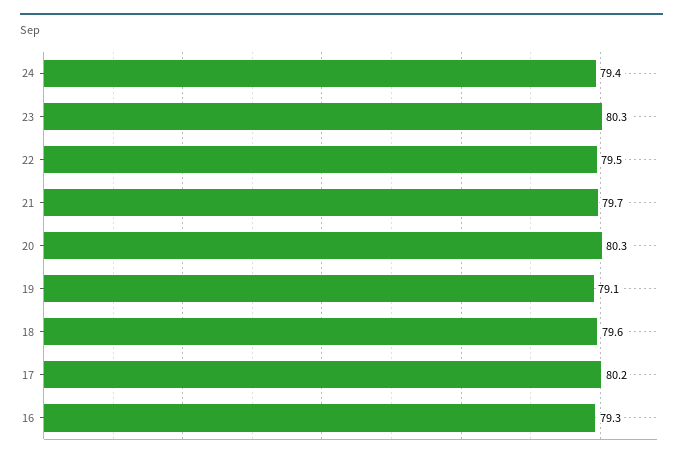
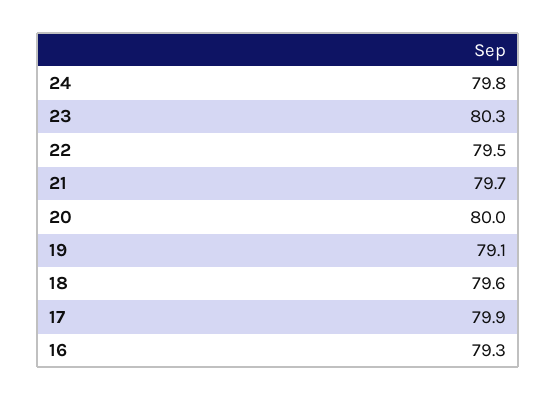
  {
-   "24": 79.4,
+   "24": 79.8,
    "23": 80.3,
    "22": 79.5,
    "21": 79.7,
-   "20": 80.3,
+   "20": 80,
    "19": 79.1,
    "18": 79.6,
-   "17": 80.2,
+   "17": 79.9,
    "16": 79.3
  }

